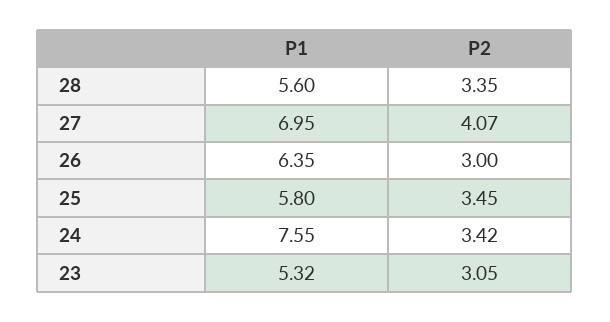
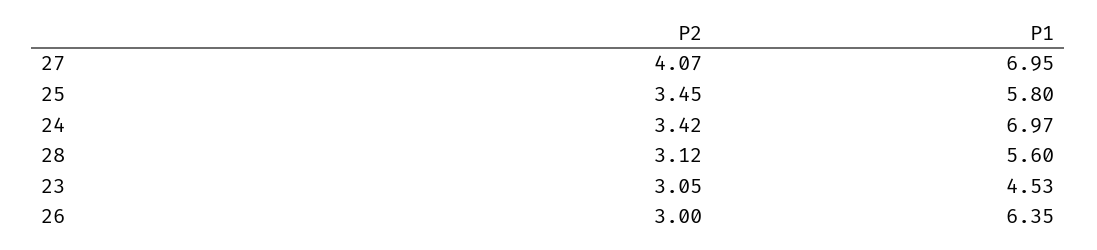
  {
    "P1": {
      "28": 5.6,
      "27": 6.95,
      "26": 6.35,
      "25": 5.8,
-     "24": 7.55,
+     "24": 6.97,
-     "23": 5.32
+     "23": 4.53
    },
    "P2": {
-     "28": 3.35,
+     "28": 3.12,
      "27": 4.07,
      "26": 3,
      "25": 3.45,
      "24": 3.42,
      "23": 3.05
    }
  }

